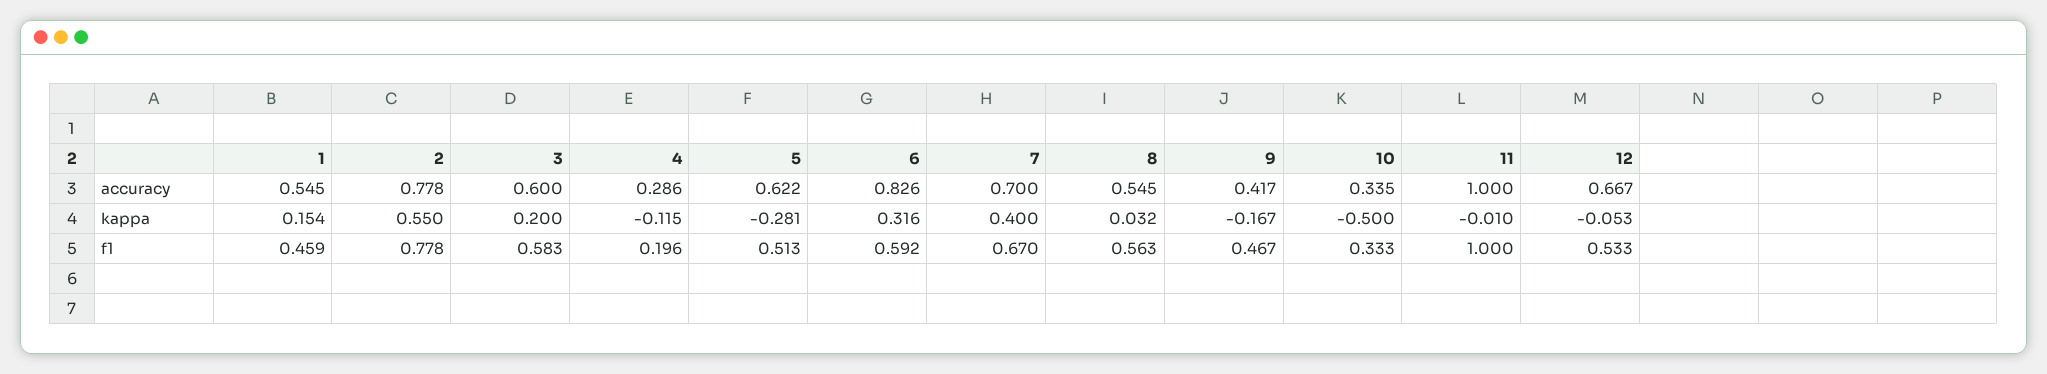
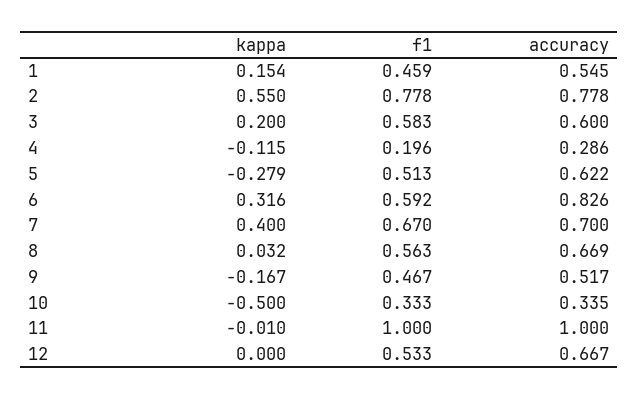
  {
    "1": {
      "accuracy": 0.545,
      "kappa": 0.154,
      "f1": 0.459
    },
    "2": {
      "accuracy": 0.778,
      "kappa": 0.55,
      "f1": 0.778
    },
    "3": {
      "accuracy": 0.6,
      "kappa": 0.2,
      "f1": 0.583
    },
    "4": {
      "accuracy": 0.286,
      "kappa": -0.115,
      "f1": 0.196
    },
    "5": {
      "accuracy": 0.622,
-     "kappa": -0.281,
+     "kappa": -0.279,
      "f1": 0.513
    },
    "6": {
      "accuracy": 0.826,
      "kappa": 0.316,
      "f1": 0.592
    },
    "7": {
      "accuracy": 0.7,
      "kappa": 0.4,
      "f1": 0.67
    },
    "8": {
-     "accuracy": 0.545,
+     "accuracy": 0.669,
      "kappa": 0.032,
      "f1": 0.563
    },
    "9": {
-     "accuracy": 0.417,
+     "accuracy": 0.517,
      "kappa": -0.167,
      "f1": 0.467
    },
    "10": {
      "accuracy": 0.335,
      "kappa": -0.5,
      "f1": 0.333
    },
    "11": {
      "accuracy": 1,
      "kappa": -0.01,
      "f1": 1
    },
    "12": {
      "accuracy": 0.667,
-     "kappa": -0.053,
+     "kappa": 0,
      "f1": 0.533
    }
  }

